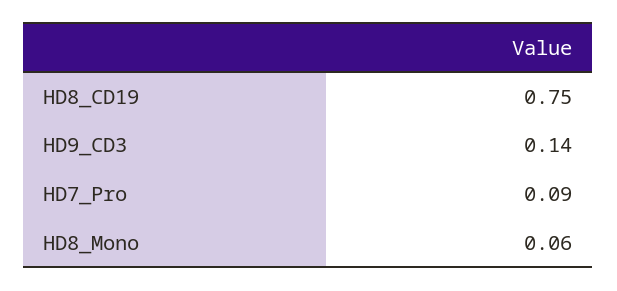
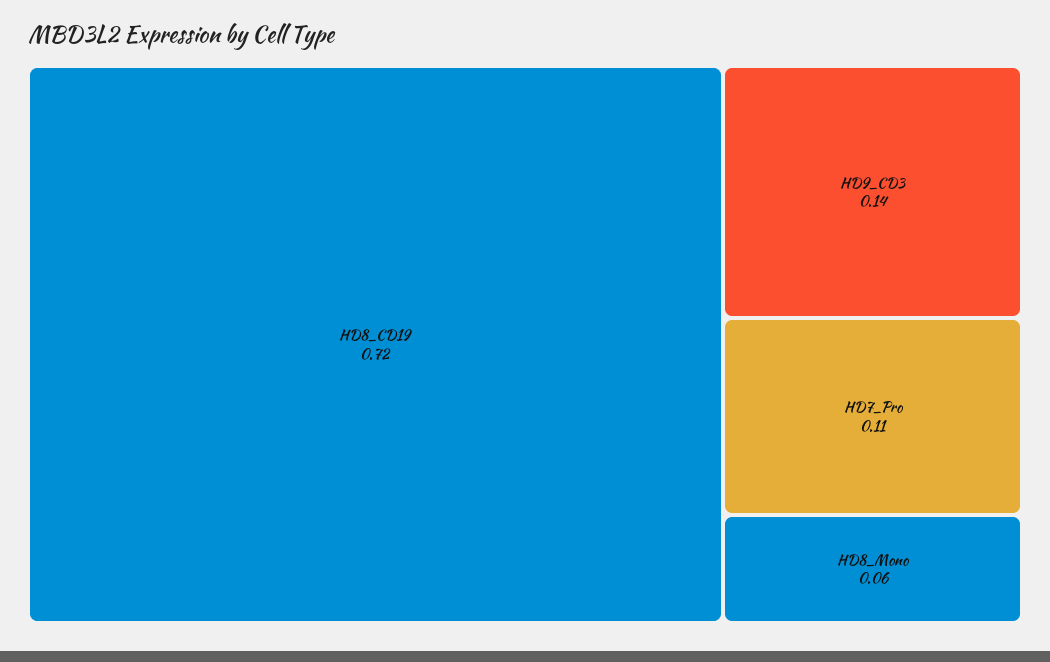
  {
-   "HD8_CD19": 0.75,
+   "HD8_CD19": 0.72,
    "HD9_CD3": 0.14,
-   "HD7_Pro": 0.09,
+   "HD7_Pro": 0.11,
    "HD8_Mono": 0.06
  }

